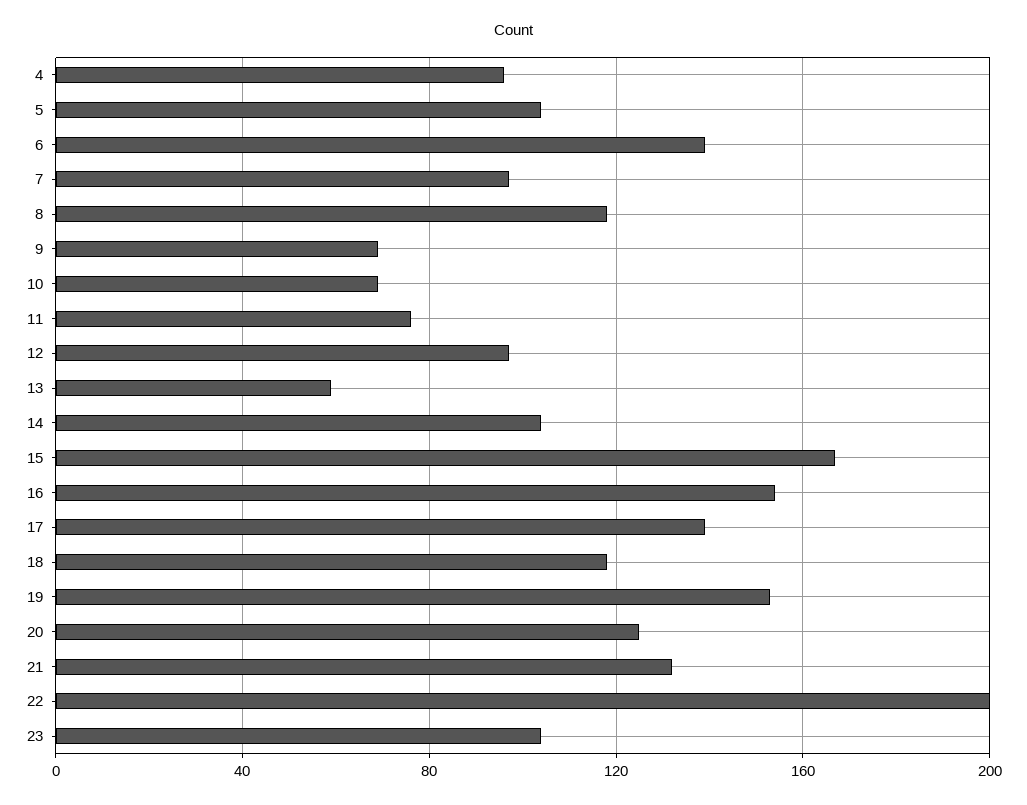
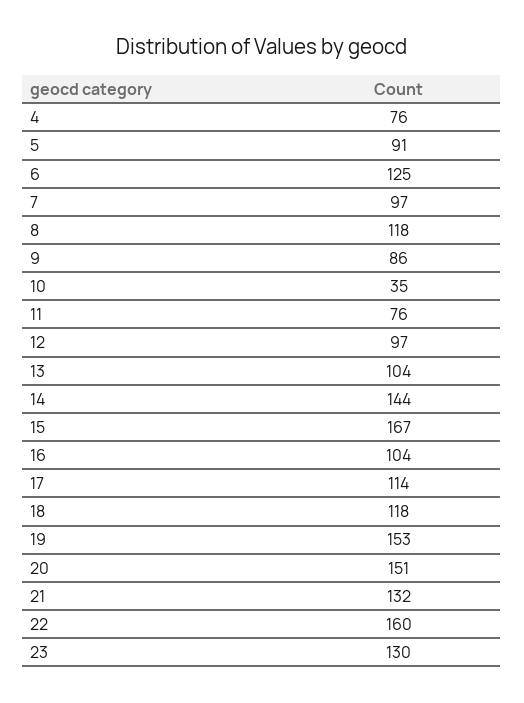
  {
-   "4": 95,
+   "4": 76,
-   "5": 105,
+   "5": 91,
-   "6": 140,
+   "6": 125,
    "7": 97,
    "8": 118,
-   "9": 70,
+   "9": 86,
-   "10": 70,
+   "10": 35,
    "11": 76,
    "12": 97,
-   "13": 60,
+   "13": 104,
-   "14": 105,
+   "14": 144,
    "15": 167,
-   "16": 155,
+   "16": 104,
-   "17": 140,
+   "17": 114,
    "18": 118,
    "19": 153,
-   "20": 125,
+   "20": 151,
    "21": 132,
-   "22": 200,
+   "22": 160,
-   "23": 105
+   "23": 130
  }

